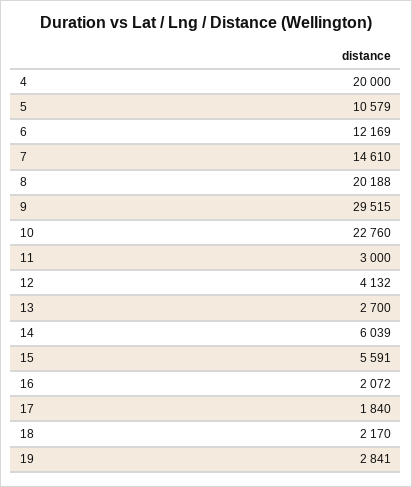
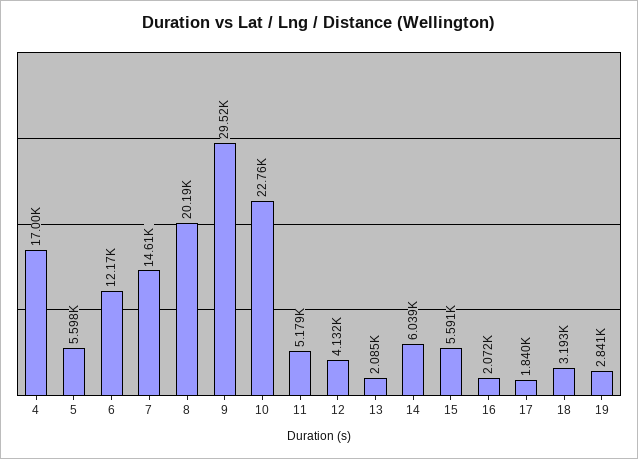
  {
-   "4": 20000,
+   "4": 17000,
-   "5": 10579,
+   "5": 5598,
    "6": 12169,
    "7": 14610,
    "8": 20188,
    "9": 29515,
    "10": 22760,
-   "11": 3000,
+   "11": 5179,
    "12": 4132,
-   "13": 2700,
+   "13": 2085,
    "14": 6039,
    "15": 5591,
    "16": 2072,
    "17": 1840,
-   "18": 2170,
+   "18": 3193,
    "19": 2841
  }

